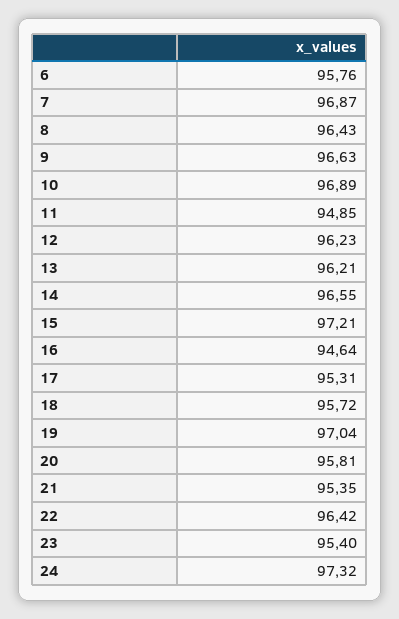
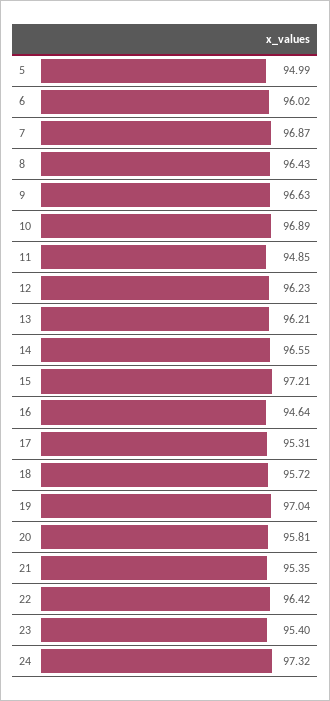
  {
-   "6": 95.76,
+   "6": 96.02,
    "7": 96.87,
    "8": 96.43,
    "9": 96.63,
    "10": 96.89,
    "11": 94.85,
    "12": 96.23,
    "13": 96.21,
    "14": 96.55,
    "15": 97.21,
    "16": 94.64,
    "17": 95.31,
    "18": 95.72,
    "19": 97.04,
    "20": 95.81,
    "21": 95.35,
    "22": 96.42,
    "23": 95.4,
-   "24": 97.32
+   "24": 97.32,
+   "5": 94.99
  }

